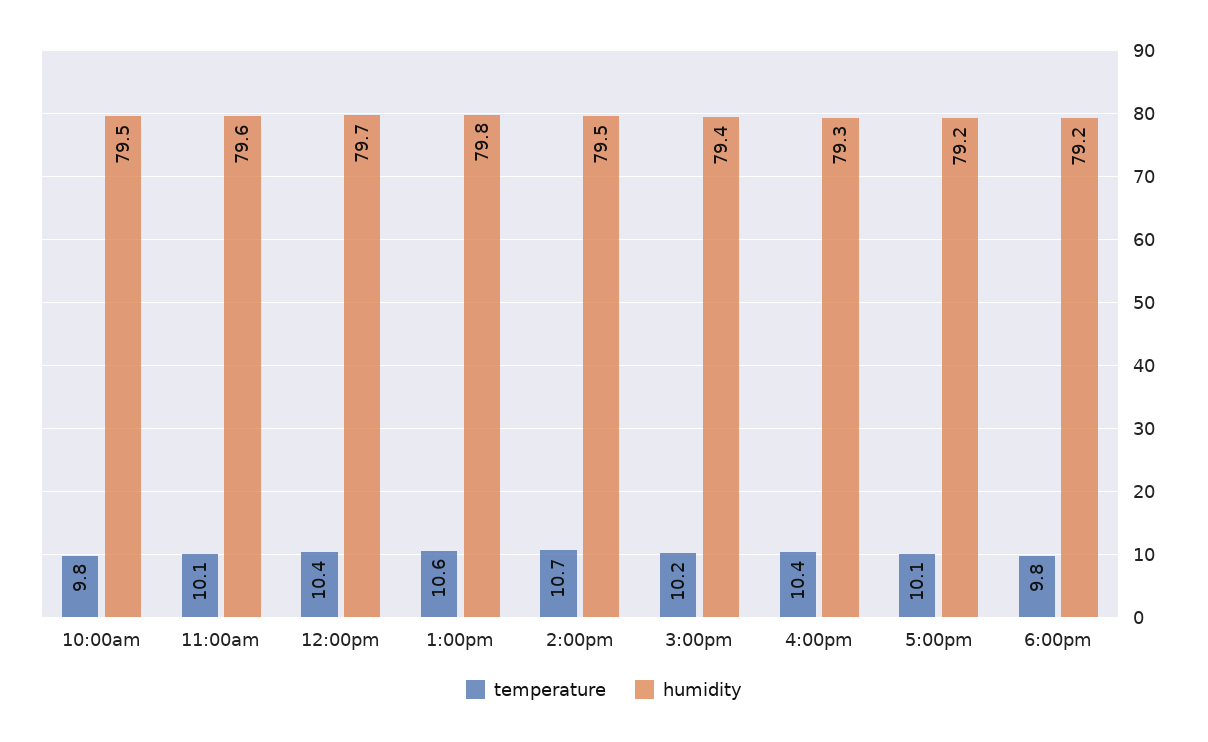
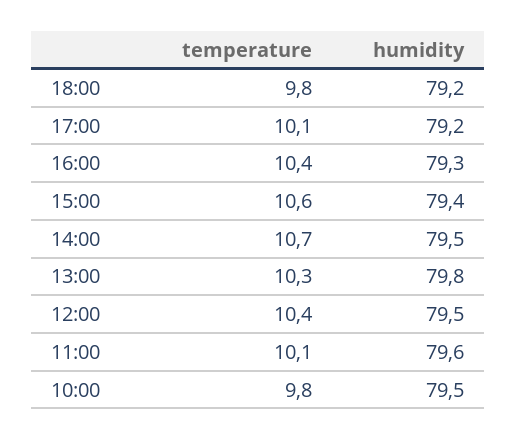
  {
    "temperature": {
      "10:00am": 9.8,
      "11:00am": 10.1,
      "12:00pm": 10.4,
-     "1:00pm": 10.6,
+     "1:00pm": 10.3,
      "2:00pm": 10.7,
-     "3:00pm": 10.2,
+     "3:00pm": 10.6,
      "4:00pm": 10.4,
      "5:00pm": 10.1,
      "6:00pm": 9.8
    },
    "humidity": {
      "10:00am": 79.5,
      "11:00am": 79.6,
-     "12:00pm": 79.7,
+     "12:00pm": 79.5,
      "1:00pm": 79.8,
      "2:00pm": 79.5,
      "3:00pm": 79.4,
      "4:00pm": 79.3,
      "5:00pm": 79.2,
      "6:00pm": 79.2
    }
  }

